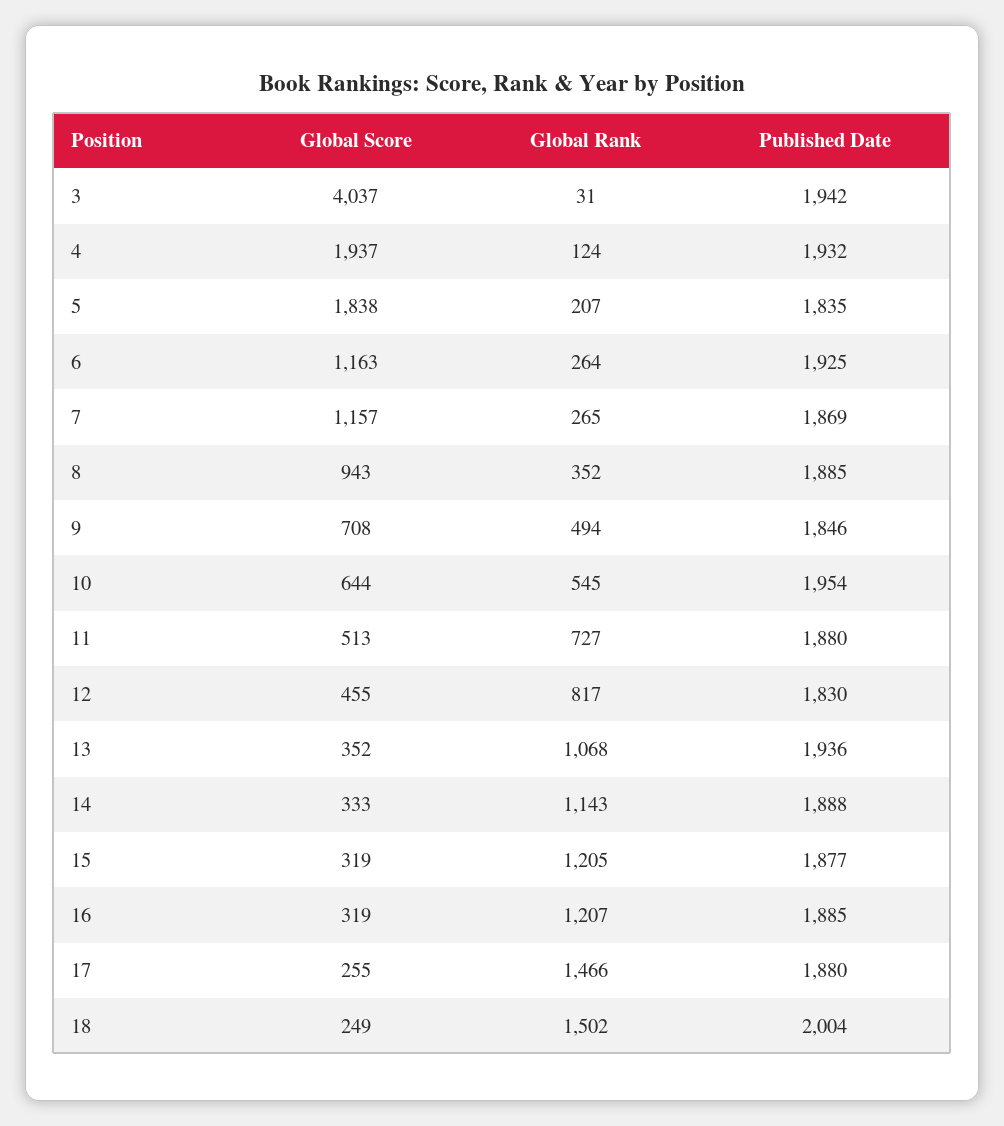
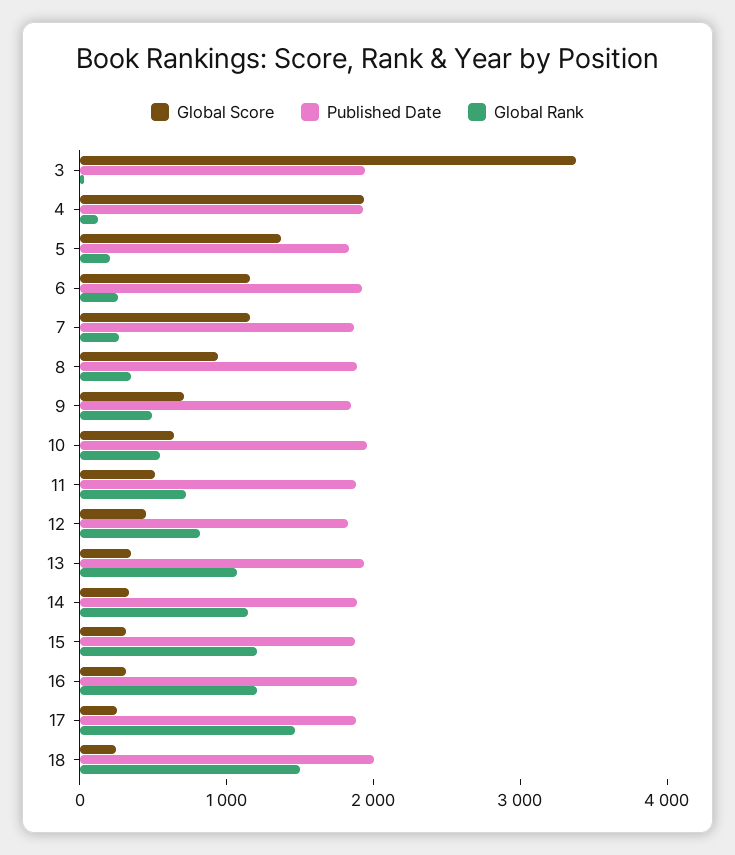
  {
    "Global Score": {
-     "3": 4037,
+     "3": 3400,
      "4": 1937,
-     "5": 1838,
+     "5": 1400,
      "6": 1163,
      "7": 1157,
      "8": 943,
      "9": 708,
      "10": 644,
      "11": 513,
      "12": 455,
      "13": 352,
      "14": 333,
      "15": 319,
      "16": 319,
      "17": 255,
      "18": 249
    },
    "Global Rank": {
      "3": 31,
      "4": 124,
      "5": 207,
      "6": 264,
      "7": 265,
      "8": 352,
      "9": 494,
      "10": 545,
      "11": 727,
      "12": 817,
      "13": 1068,
      "14": 1143,
      "15": 1205,
      "16": 1207,
      "17": 1466,
      "18": 1502
    },
    "Published Date": {
      "3": 1942,
      "4": 1932,
      "5": 1835,
      "6": 1925,
      "7": 1869,
      "8": 1885,
      "9": 1846,
      "10": 1954,
      "11": 1880,
      "12": 1830,
      "13": 1936,
      "14": 1888,
      "15": 1877,
      "16": 1885,
      "17": 1880,
      "18": 2004
    }
  }

